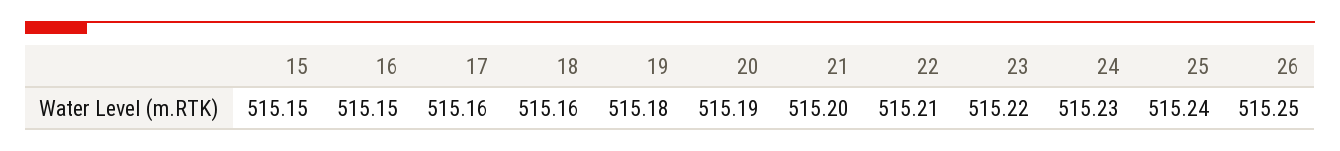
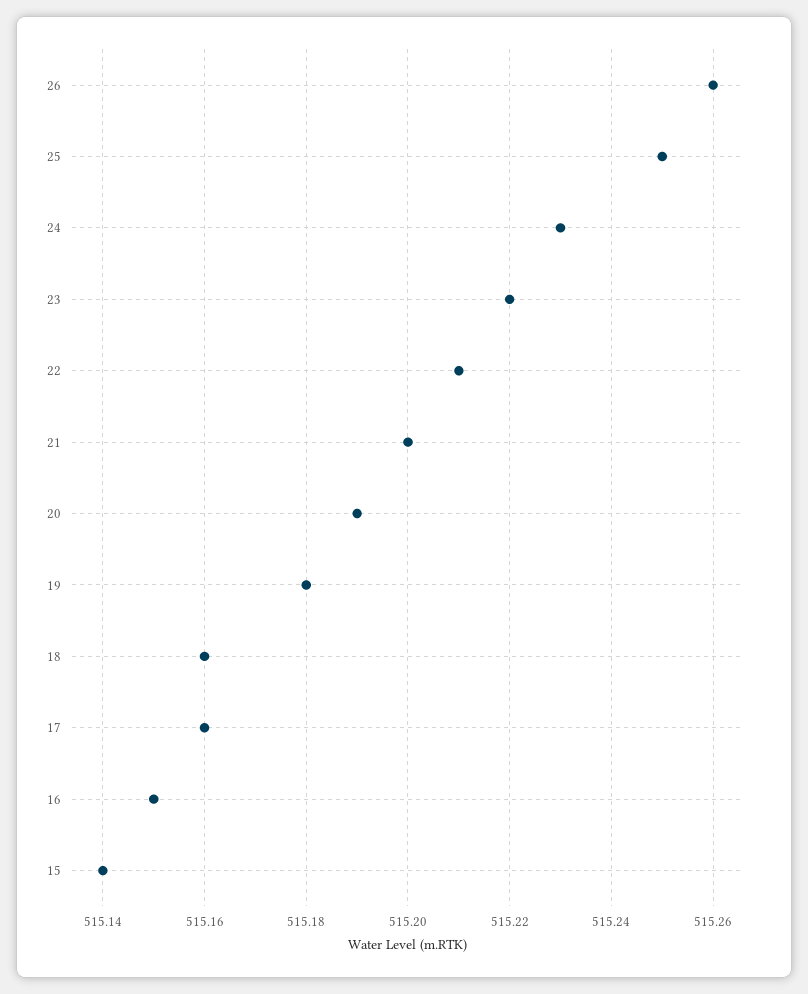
  {
-   "15": 515.15,
+   "15": 515.14,
    "16": 515.15,
    "17": 515.16,
    "18": 515.16,
    "19": 515.18,
    "20": 515.19,
    "21": 515.2,
    "22": 515.21,
    "23": 515.22,
    "24": 515.23,
-   "25": 515.24,
+   "25": 515.25,
-   "26": 515.25
+   "26": 515.26
  }

